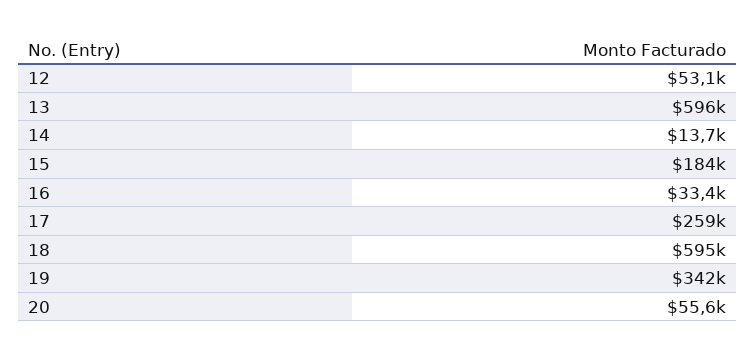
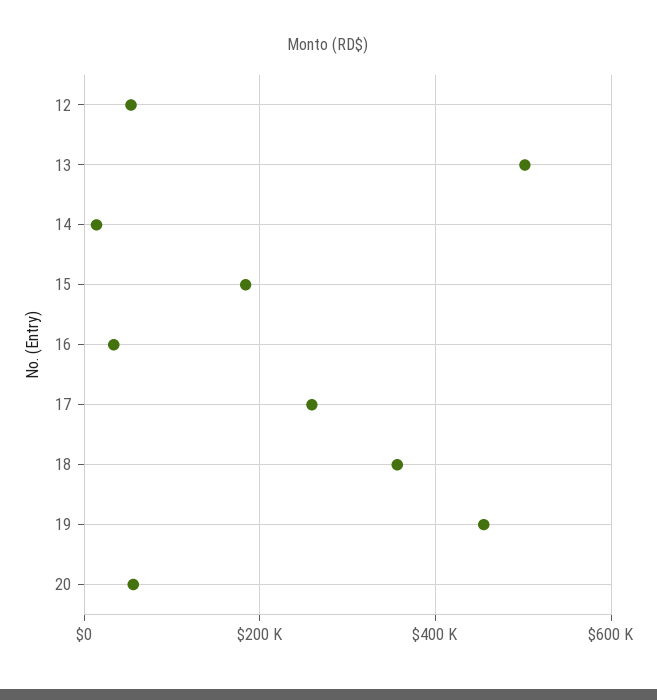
  {
    "12": 53100,
-   "13": 596000,
+   "13": 500000,
    "14": 13700,
    "15": 184000,
    "16": 33400,
    "17": 259000,
-   "18": 595000,
+   "18": 360000,
-   "19": 342000,
+   "19": 460000,
    "20": 55600
  }

